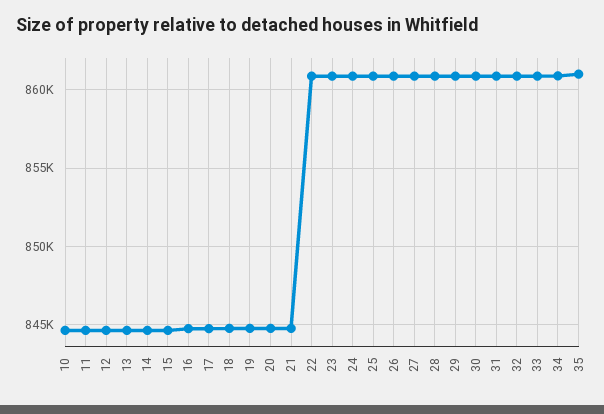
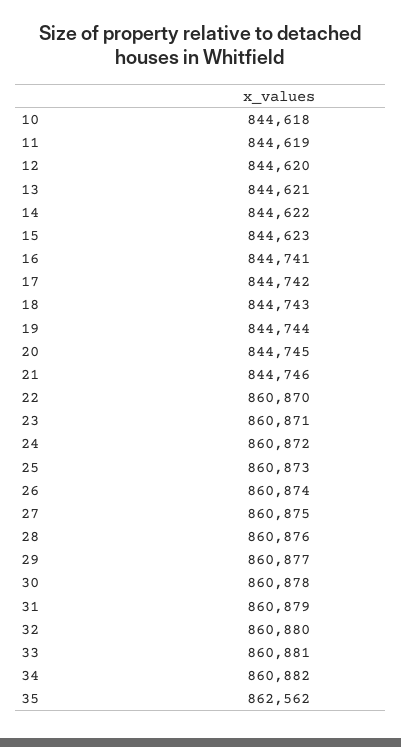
  {
    "10": 844618,
    "11": 844619,
    "12": 844620,
    "13": 844621,
    "14": 844622,
    "15": 844623,
    "16": 844741,
    "17": 844742,
    "18": 844743,
    "19": 844744,
    "20": 844745,
    "21": 844746,
    "22": 860870,
    "23": 860871,
    "24": 860872,
    "25": 860873,
    "26": 860874,
    "27": 860875,
    "28": 860876,
    "29": 860877,
    "30": 860878,
    "31": 860879,
    "32": 860880,
    "33": 860881,
    "34": 860882,
-   "35": 861000
+   "35": 862562
  }

